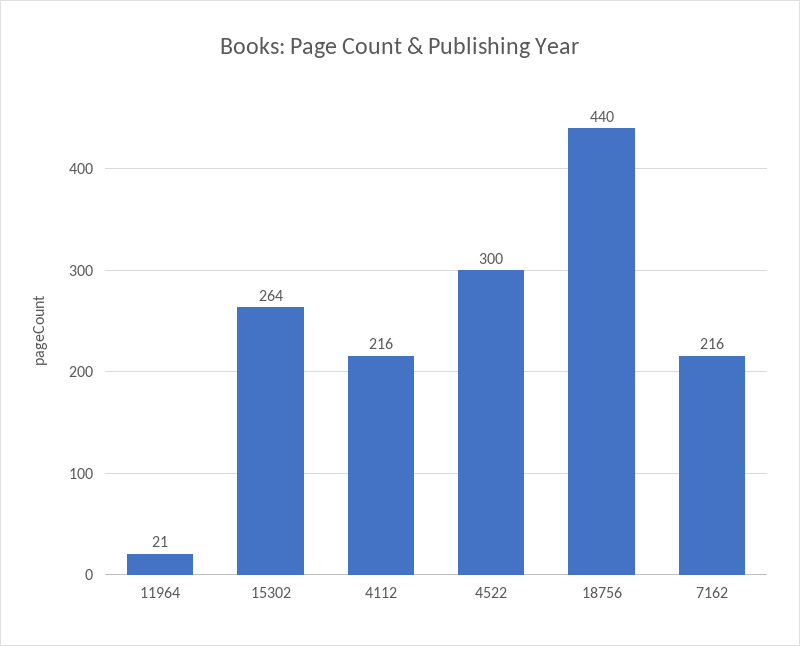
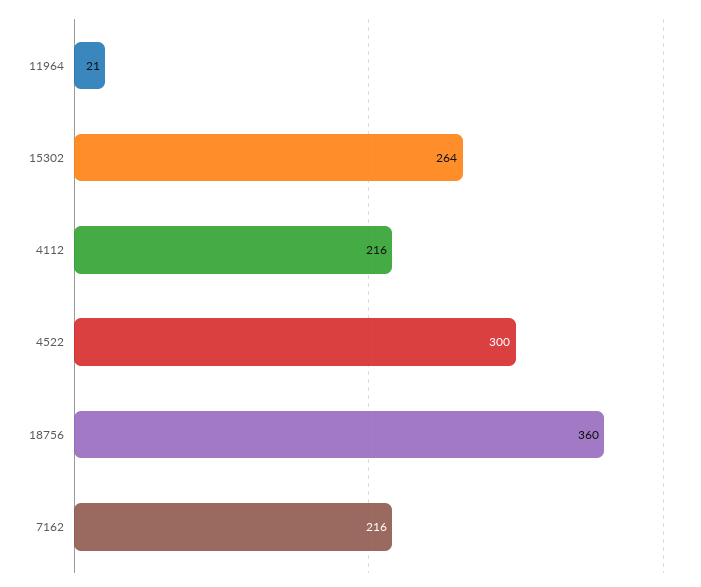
  {
    "11964": 21,
    "15302": 264,
    "4112": 216,
    "4522": 300,
-   "18756": 440,
+   "18756": 360,
    "7162": 216
  }

